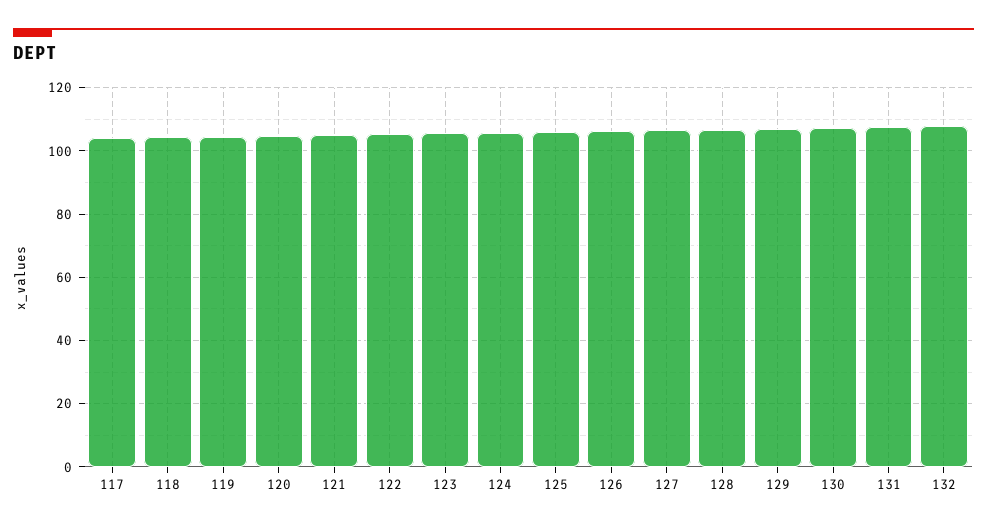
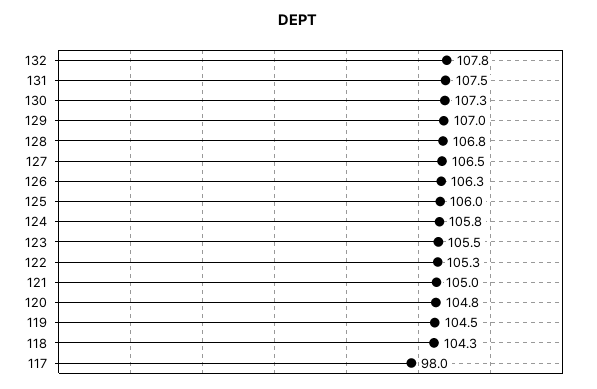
  {
-   "117": 104,
+   "117": 98,
    "118": 104.3,
    "119": 104.5,
    "120": 104.8,
    "121": 105,
    "122": 105.3,
    "123": 105.5,
    "124": 105.8,
    "125": 106,
    "126": 106.3,
    "127": 106.5,
    "128": 106.8,
    "129": 107,
    "130": 107.3,
    "131": 107.5,
    "132": 107.8
  }

